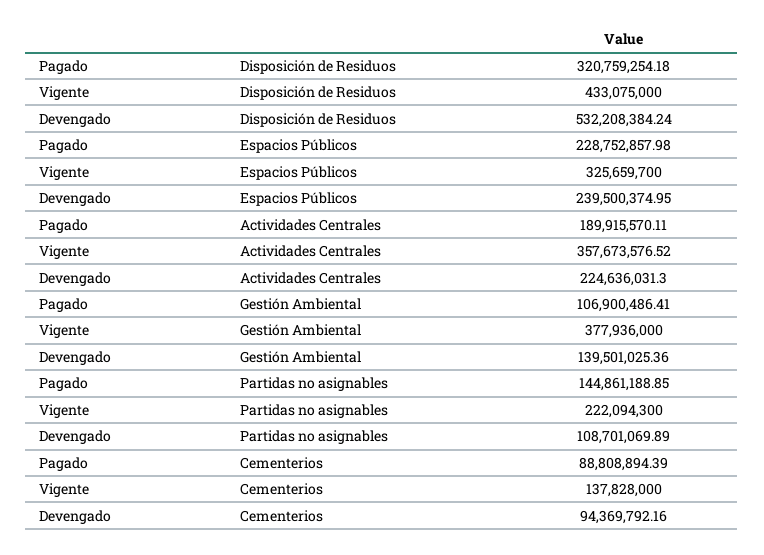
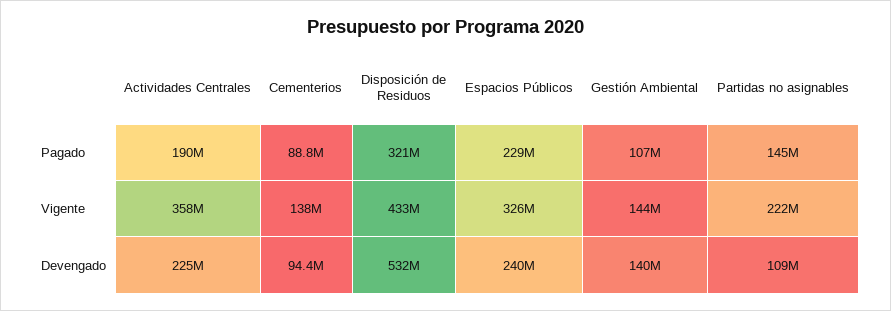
  {
    "Pagado": {
      "Disposición de Residuos": 320759254.18,
      "Espacios Públicos": 228752857.98,
      "Actividades Centrales": 189915570.11,
      "Gestión Ambiental": 106900486.41,
      "Partidas no asignables": 144861188.85,
      "Cementerios": 88808894.39
    },
    "Vigente": {
      "Disposición de Residuos": 433075000,
      "Espacios Públicos": 325659700,
      "Actividades Centrales": 357673576.52,
-     "Gestión Ambiental": 377936000,
+     "Gestión Ambiental": 144000000,
      "Partidas no asignables": 222094300,
      "Cementerios": 137828000
    },
    "Devengado": {
      "Disposición de Residuos": 532208384.24,
      "Espacios Públicos": 239500374.95,
      "Actividades Centrales": 224636031.3,
      "Gestión Ambiental": 139501025.36,
      "Partidas no asignables": 108701069.89,
      "Cementerios": 94369792.16
    }
  }

